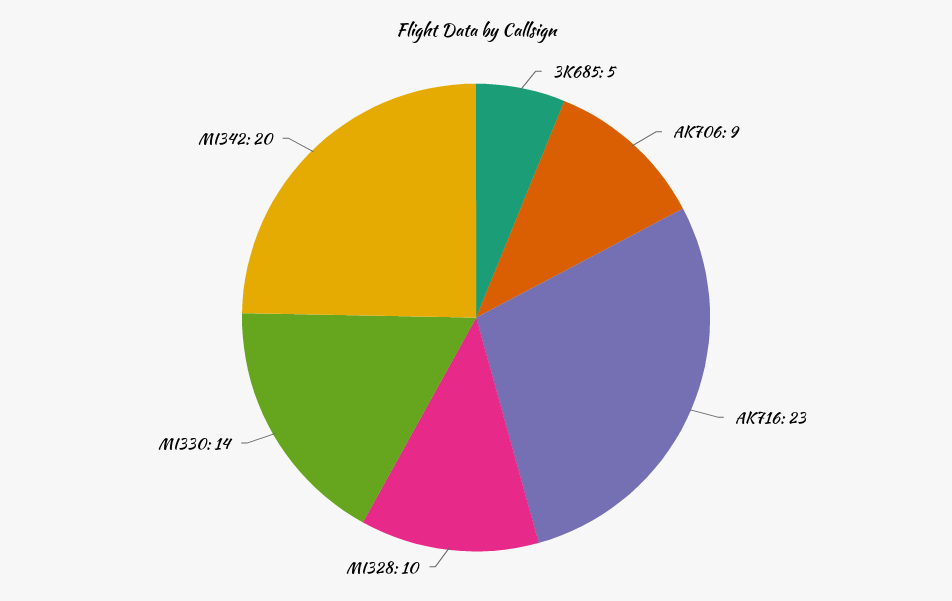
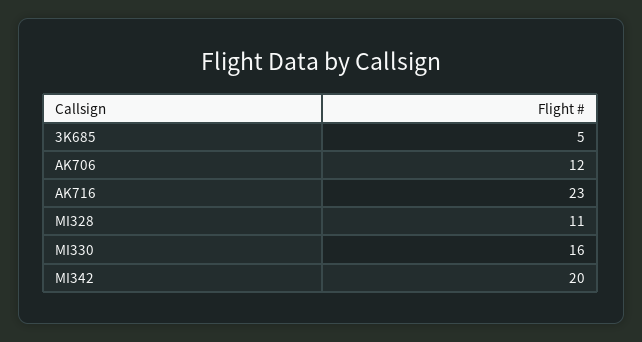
  {
    "3K685": 5,
-   "AK706": 9,
+   "AK706": 12,
    "AK716": 23,
-   "MI328": 10,
+   "MI328": 11,
-   "MI330": 14,
+   "MI330": 16,
    "MI342": 20
  }

